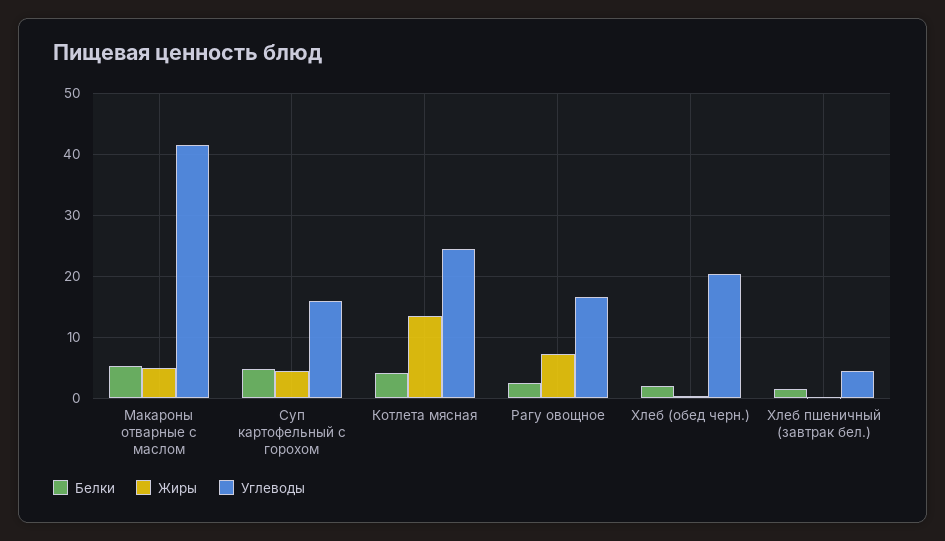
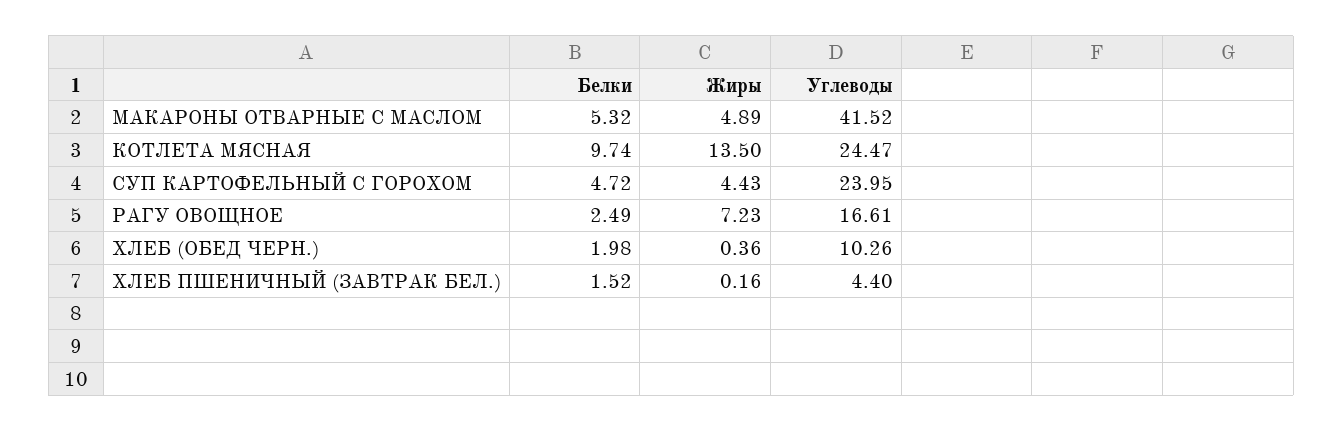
  {
    "Белки": {
      "Макароны отварные с маслом": 5.32,
      "Суп картофельный с горохом": 4.72,
-     "Котлета мясная": 4,
+     "Котлета мясная": 9.74,
      "Рагу овощное": 2.49,
      "Хлеб (обед черн.)": 1.98,
      "Хлеб пшеничный (завтрак бел.)": 1.52
    },
    "Жиры": {
      "Макароны отварные с маслом": 4.89,
      "Суп картофельный с горохом": 4.43,
      "Котлета мясная": 13.5,
      "Рагу овощное": 7.23,
      "Хлеб (обед черн.)": 0.36,
      "Хлеб пшеничный (завтрак бел.)": 0.16
    },
    "Углеводы": {
      "Макароны отварные с маслом": 41.52,
-     "Суп картофельный с горохом": 16,
+     "Суп картофельный с горохом": 23.95,
      "Котлета мясная": 24.47,
      "Рагу овощное": 16.61,
-     "Хлеб (обед черн.)": 20,
+     "Хлеб (обед черн.)": 10.26,
      "Хлеб пшеничный (завтрак бел.)": 4.4
    }
  }

